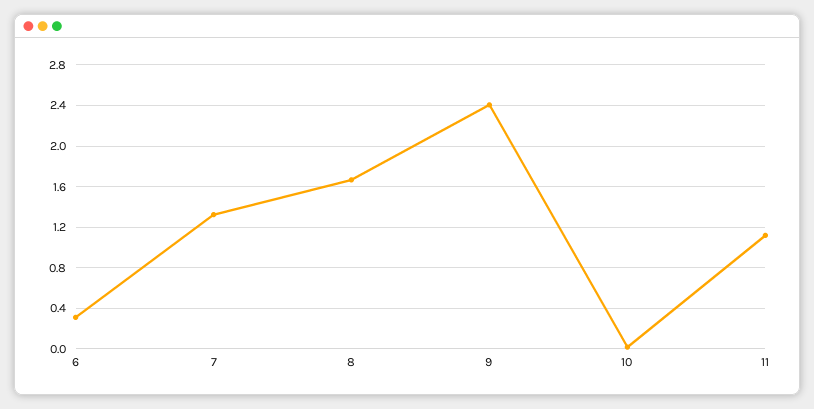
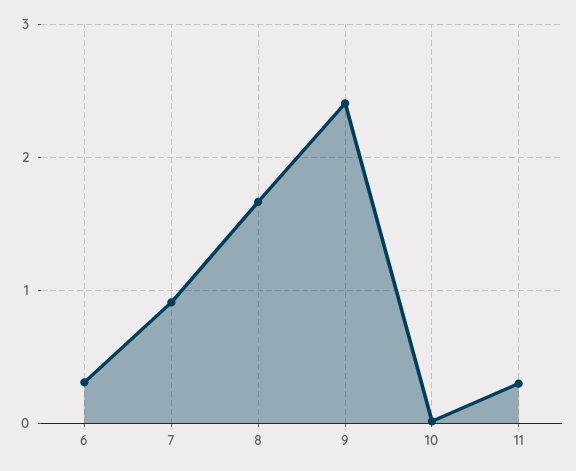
  {
    "6": 0.3,
-   "7": 1.3,
+   "7": 0.9,
    "8": 1.7,
    "9": 2.4,
    "10": 0,
-   "11": 1.1
+   "11": 0.3
  }

